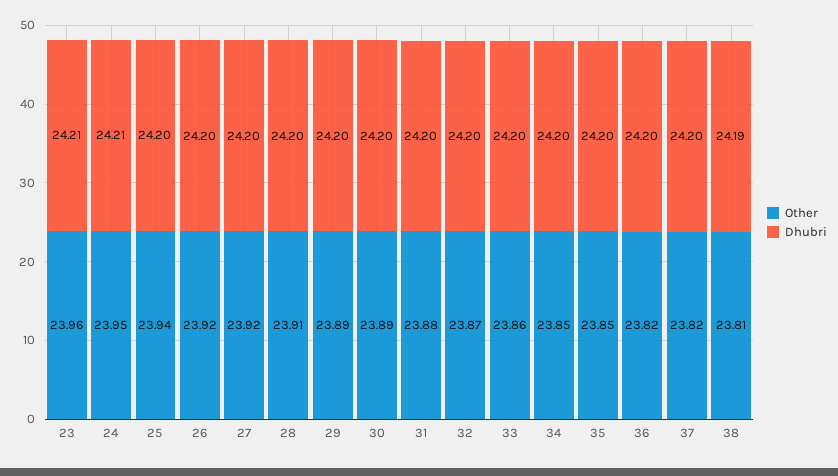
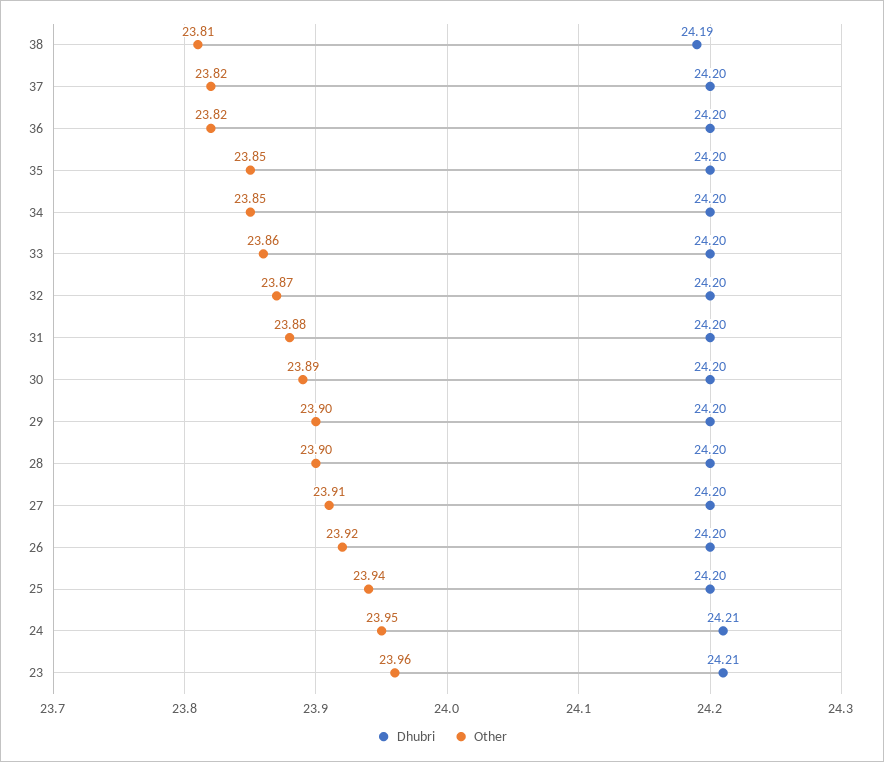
  {
    "Other": {
      "23": 23.96,
      "24": 23.95,
      "25": 23.94,
      "26": 23.92,
-     "27": 23.92,
+     "27": 23.91,
-     "28": 23.91,
+     "28": 23.9,
-     "29": 23.89,
+     "29": 23.9,
      "30": 23.89,
      "31": 23.88,
      "32": 23.87,
      "33": 23.86,
      "34": 23.85,
      "35": 23.85,
      "36": 23.82,
      "37": 23.82,
      "38": 23.81
    },
    "Dhubri": {
      "23": 24.21,
      "24": 24.21,
      "25": 24.2,
      "26": 24.2,
      "27": 24.2,
      "28": 24.2,
      "29": 24.2,
      "30": 24.2,
      "31": 24.2,
      "32": 24.2,
      "33": 24.2,
      "34": 24.2,
      "35": 24.2,
      "36": 24.2,
      "37": 24.2,
      "38": 24.19
    }
  }

